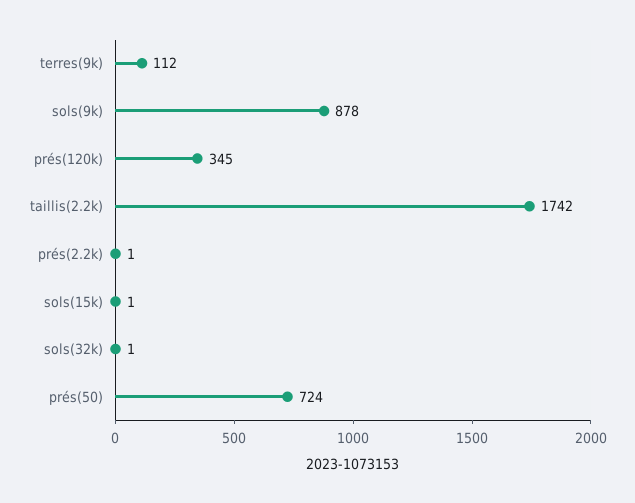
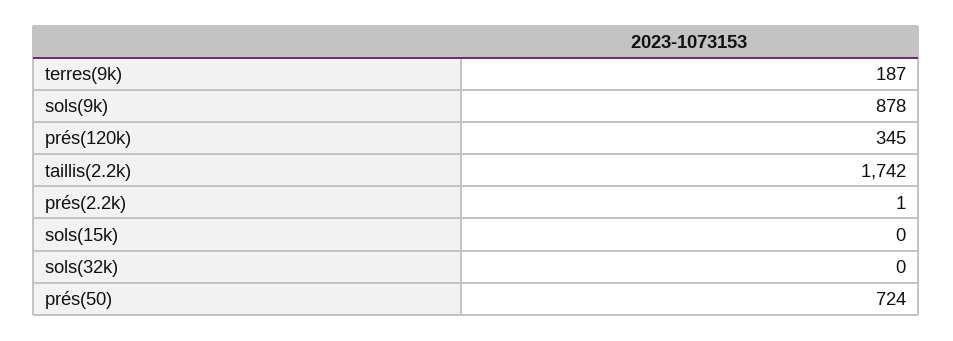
  {
-   "terres(9k)": 112,
+   "terres(9k)": 187,
    "sols(9k)": 878,
    "prés(120k)": 345,
    "taillis(2.2k)": 1742,
    "prés(2.2k)": 1,
-   "sols(15k)": 1,
+   "sols(15k)": 0,
-   "sols(32k)": 1,
+   "sols(32k)": 0,
    "prés(50)": 724
  }

